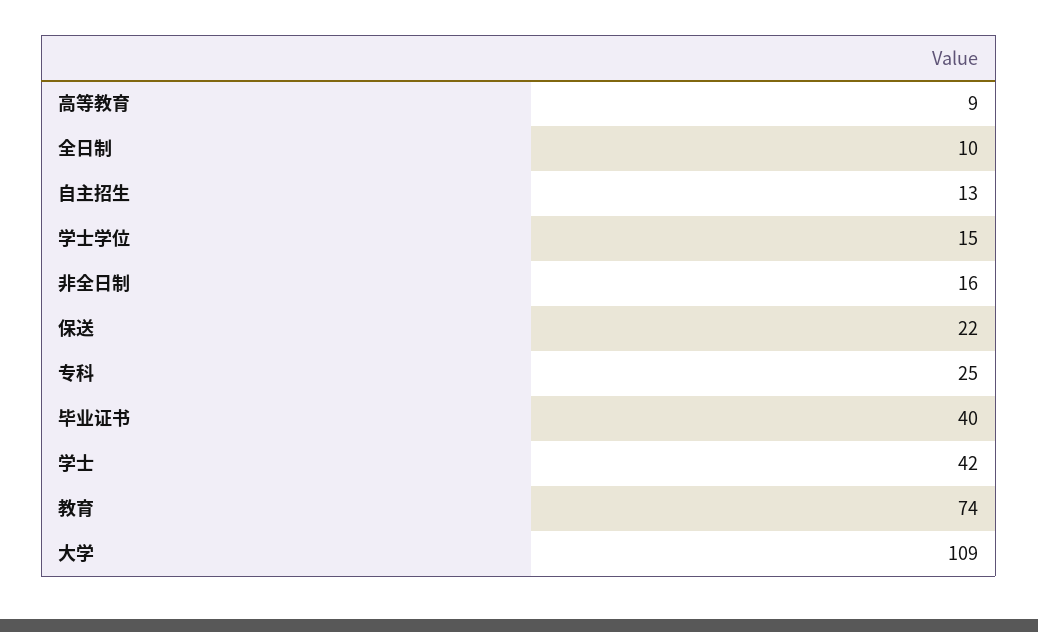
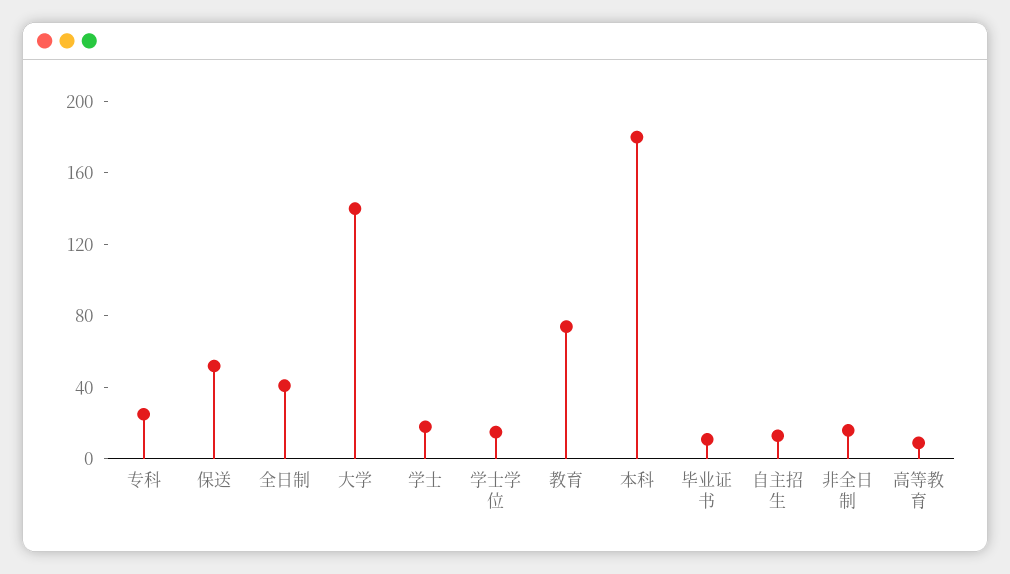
  {
    "高等教育": 9,
-   "全日制": 10,
+   "全日制": 40,
    "自主招生": 13,
    "学士学位": 15,
    "非全日制": 16,
-   "保送": 22,
+   "保送": 50,
    "专科": 25,
-   "毕业证书": 40,
+   "毕业证书": 10,
-   "学士": 42,
+   "学士": 20,
    "教育": 74,
-   "大学": 109
+   "大学": 140,
+   "本科": 180
  }

